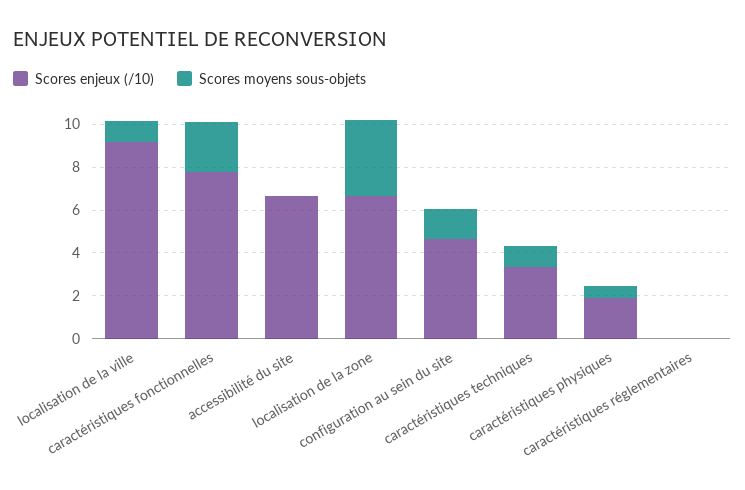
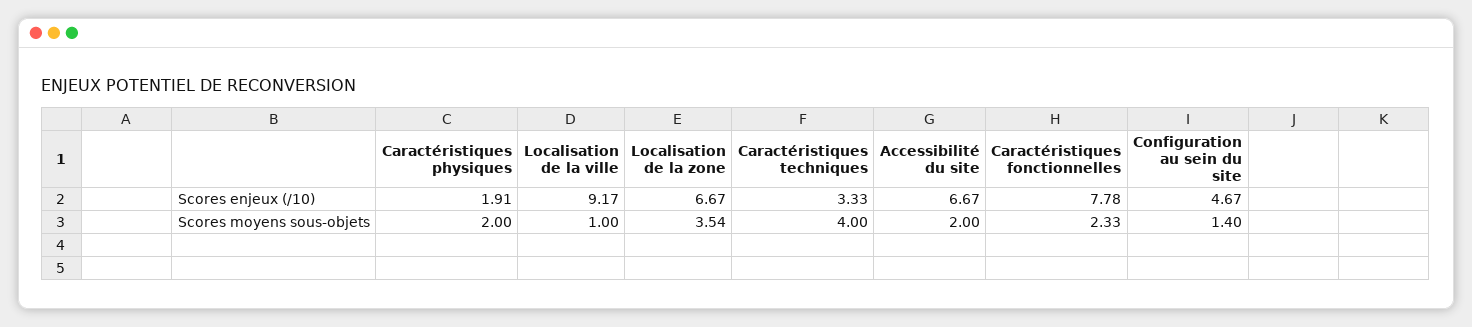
  {
    "Scores enjeux (/10)": {
      "localisation de la ville": 9.17,
      "caractéristiques fonctionnelles": 7.78,
      "accessibilité du site": 6.67,
      "localisation de la zone": 6.67,
      "configuration au sein du site": 4.67,
      "caractéristiques techniques": 3.33,
-     "caractéristiques physiques": 1.91,
+     "caractéristiques physiques": 1.91
-     "caractéristiques réglementaires": 0
    },
    "Scores moyens sous-objets": {
      "localisation de la ville": 1,
      "caractéristiques fonctionnelles": 2.33,
-     "accessibilité du site": 0,
+     "accessibilité du site": 2,
      "localisation de la zone": 3.54,
      "configuration au sein du site": 1.4,
-     "caractéristiques techniques": 1,
+     "caractéristiques techniques": 4,
-     "caractéristiques physiques": 0.5,
+     "caractéristiques physiques": 2
-     "caractéristiques réglementaires": 0
    }
  }

